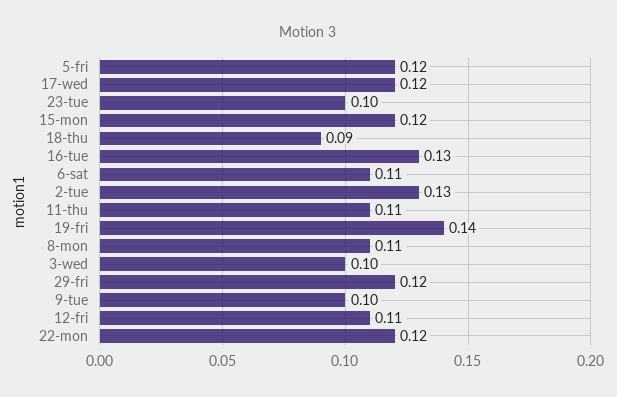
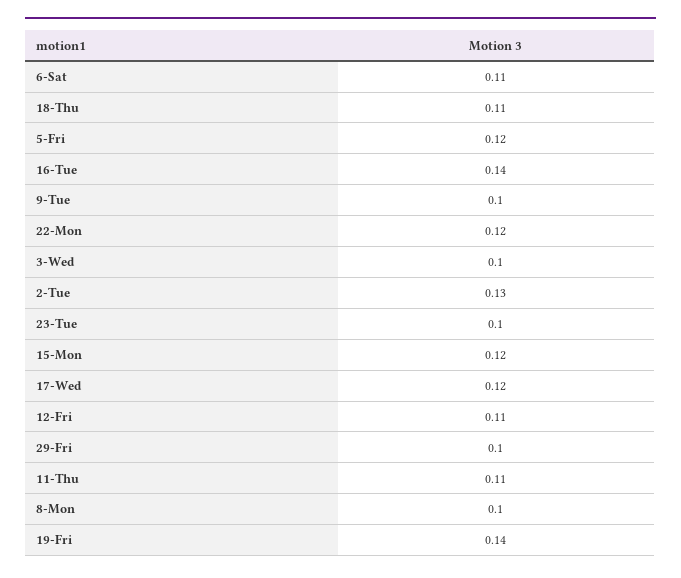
  {
    "5-fri": 0.12,
    "17-wed": 0.12,
    "23-tue": 0.1,
    "15-mon": 0.12,
-   "18-thu": 0.09,
+   "18-thu": 0.11,
-   "16-tue": 0.13,
+   "16-tue": 0.14,
    "6-sat": 0.11,
    "2-tue": 0.13,
    "11-thu": 0.11,
    "19-fri": 0.14,
-   "8-mon": 0.11,
+   "8-mon": 0.1,
    "3-wed": 0.1,
-   "29-fri": 0.12,
+   "29-fri": 0.1,
    "9-tue": 0.1,
    "12-fri": 0.11,
    "22-mon": 0.12
  }

